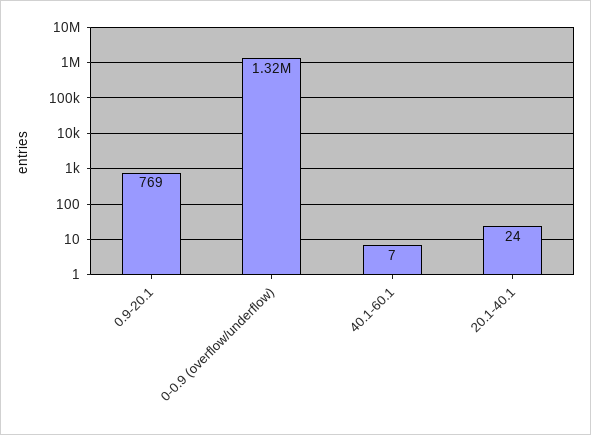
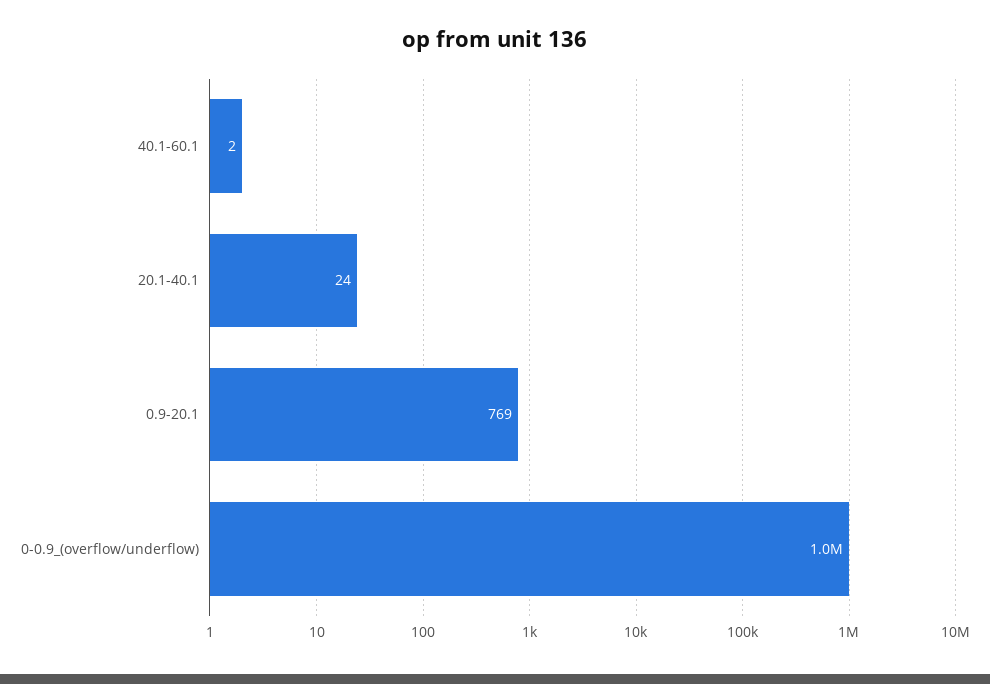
  {
    "0.9-20.1": 769,
-   "0-0.9 (overflow/underflow)": 1320000,
+   "0-0.9 (overflow/underflow)": 1000000,
-   "40.1-60.1": 7,
+   "40.1-60.1": 2,
    "20.1-40.1": 24
  }

